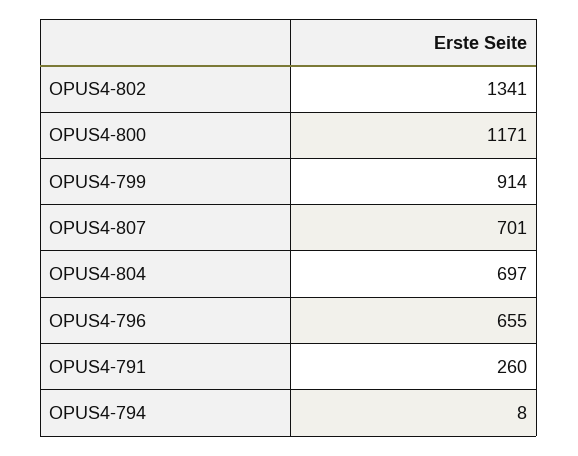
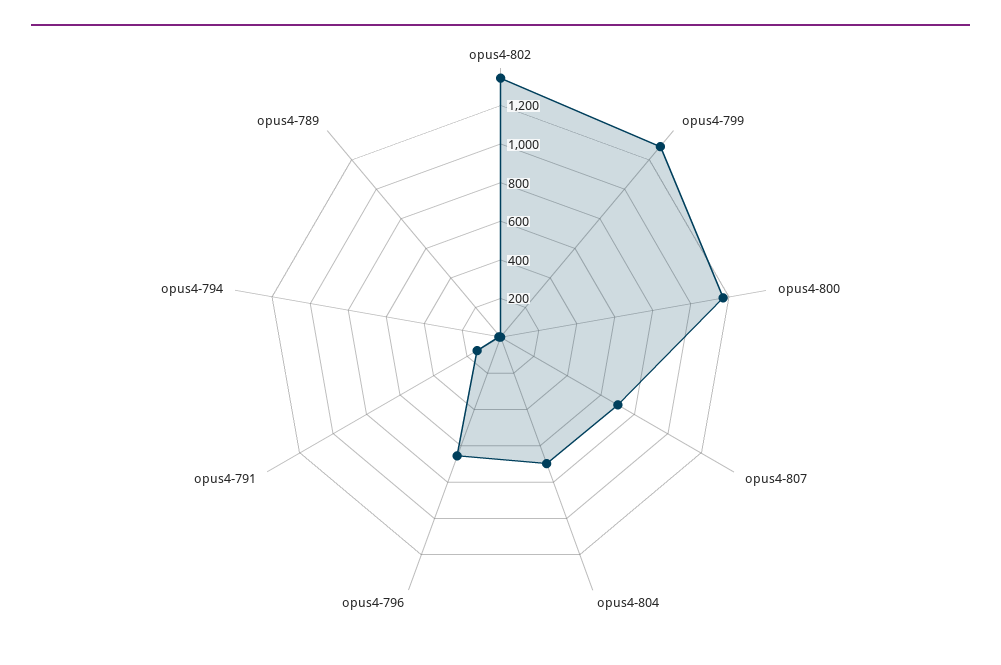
  {
    "OPUS4-802": 1341,
    "OPUS4-800": 1171,
-   "OPUS4-799": 914,
+   "OPUS4-799": 1300,
    "OPUS4-807": 701,
    "OPUS4-804": 697,
    "OPUS4-796": 655,
-   "OPUS4-791": 260,
+   "OPUS4-791": 150,
-   "OPUS4-794": 8
+   "OPUS4-794": 8,
+   "opus4-789": 0
  }

